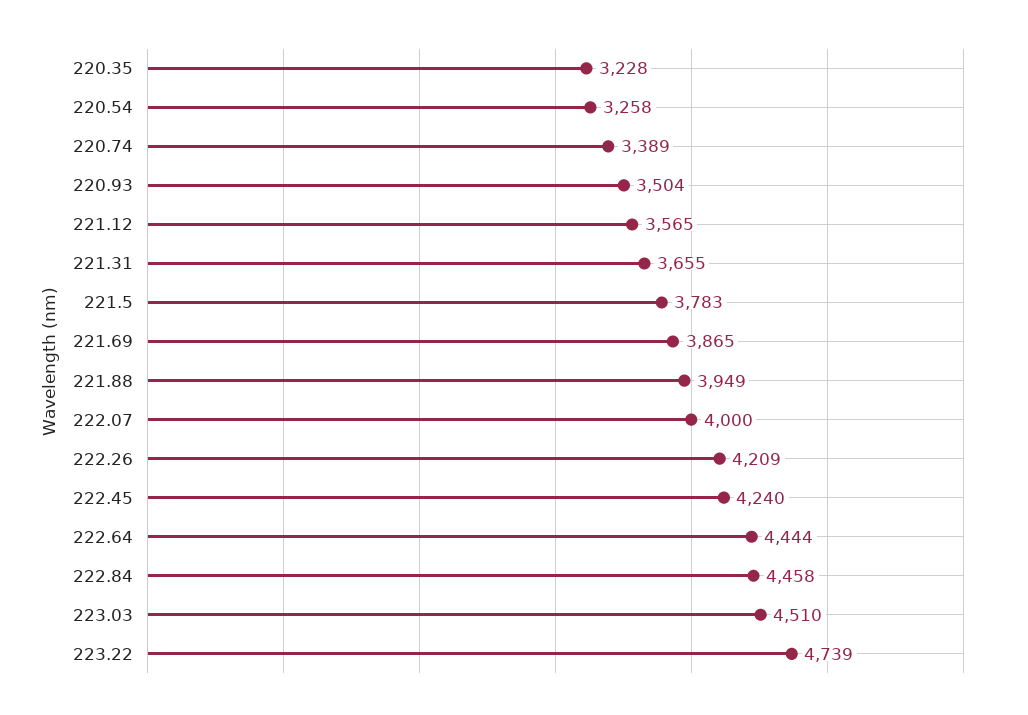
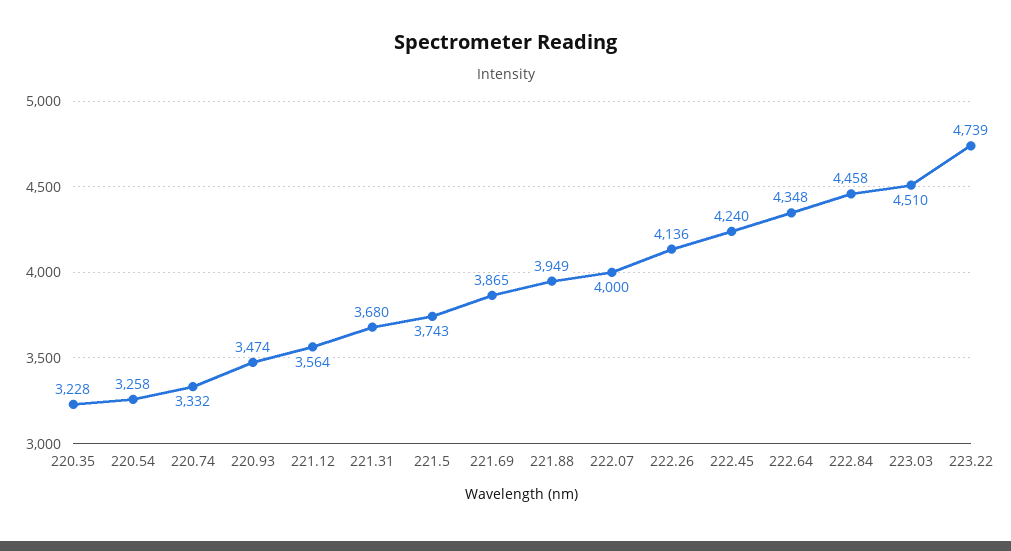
  {
    "220.35": 3228,
    "220.54": 3258,
-   "220.74": 3389,
+   "220.74": 3332,
-   "220.93": 3504,
+   "220.93": 3474,
-   "221.12": 3565,
+   "221.12": 3564,
-   "221.31": 3655,
+   "221.31": 3680,
-   "221.5": 3783,
+   "221.5": 3743,
    "221.69": 3865,
    "221.88": 3949,
    "222.07": 4000,
-   "222.26": 4209,
+   "222.26": 4136,
    "222.45": 4240,
-   "222.64": 4444,
+   "222.64": 4348,
    "222.84": 4458,
    "223.03": 4510,
    "223.22": 4739
  }

